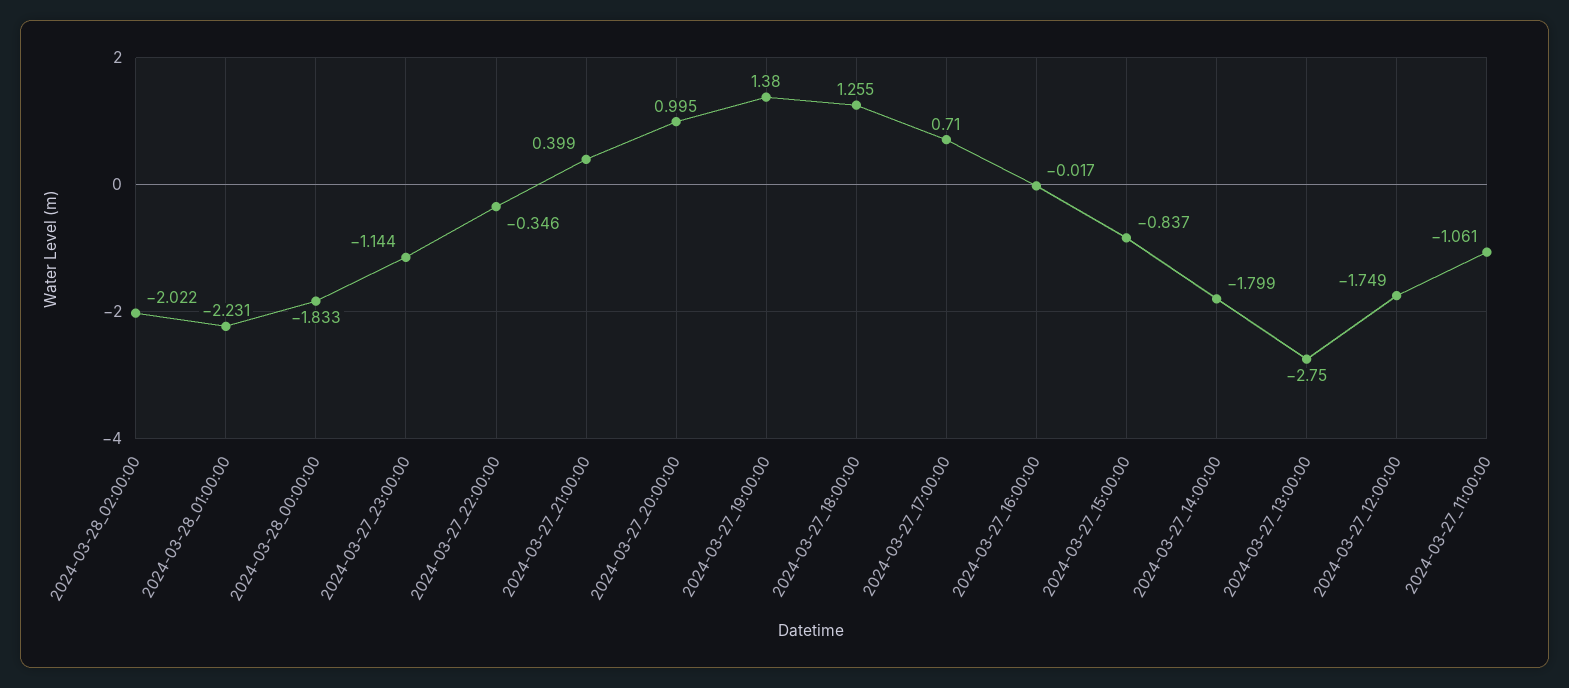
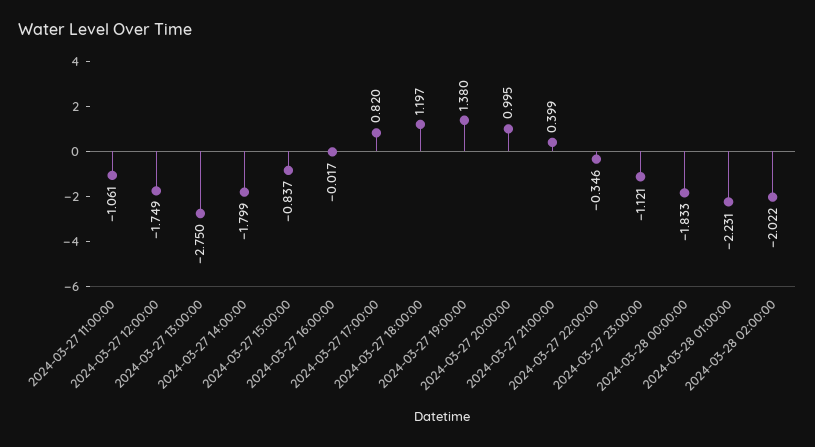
  {
    "2024-03-28_02:00:00": -2.022,
    "2024-03-28_01:00:00": -2.231,
    "2024-03-28_00:00:00": -1.833,
-   "2024-03-27_23:00:00": -1.144,
+   "2024-03-27_23:00:00": -1.121,
    "2024-03-27_22:00:00": -0.346,
    "2024-03-27_21:00:00": 0.399,
    "2024-03-27_20:00:00": 0.995,
    "2024-03-27_19:00:00": 1.38,
-   "2024-03-27_18:00:00": 1.255,
+   "2024-03-27_18:00:00": 1.197,
-   "2024-03-27_17:00:00": 0.71,
+   "2024-03-27_17:00:00": 0.82,
    "2024-03-27_16:00:00": -0.017,
    "2024-03-27_15:00:00": -0.837,
    "2024-03-27_14:00:00": -1.799,
    "2024-03-27_13:00:00": -2.75,
    "2024-03-27_12:00:00": -1.749,
    "2024-03-27_11:00:00": -1.061
  }

